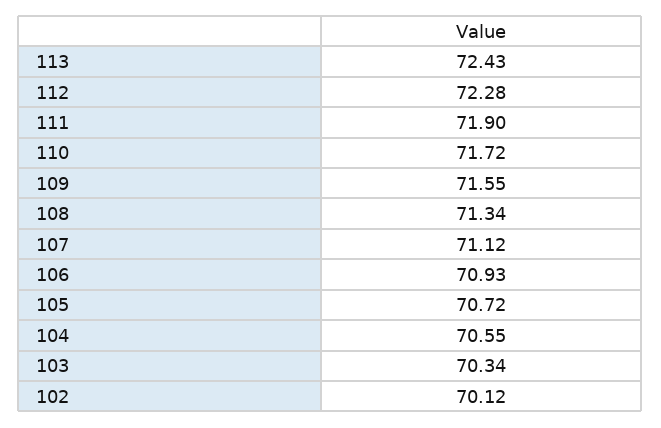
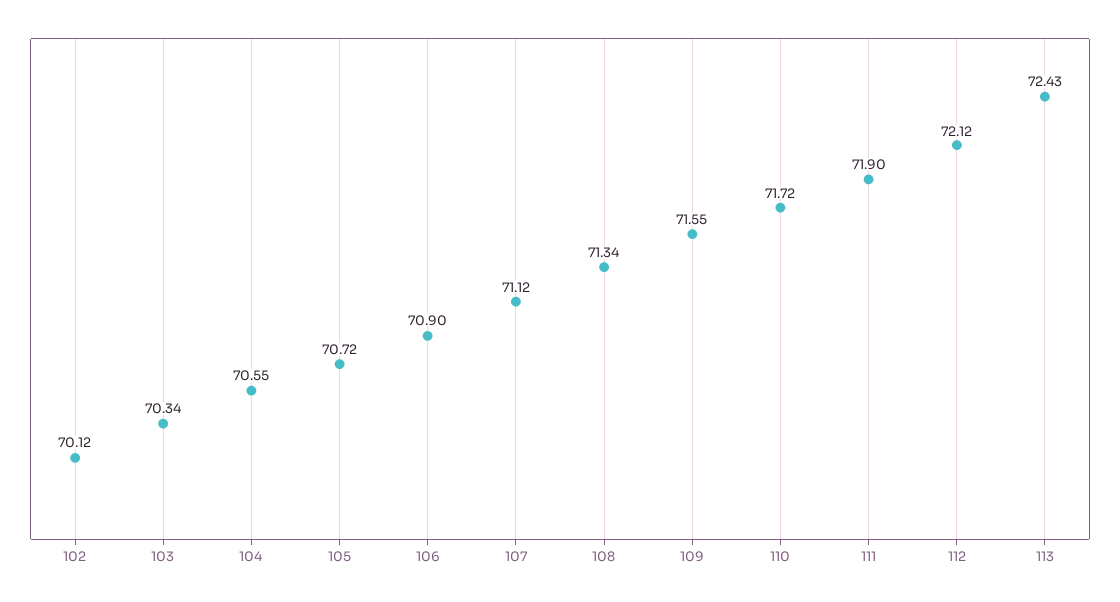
  {
    "113": 72.43,
-   "112": 72.28,
+   "112": 72.12,
    "111": 71.9,
    "110": 71.72,
    "109": 71.55,
    "108": 71.34,
    "107": 71.12,
-   "106": 70.93,
+   "106": 70.9,
    "105": 70.72,
    "104": 70.55,
    "103": 70.34,
    "102": 70.12
  }

